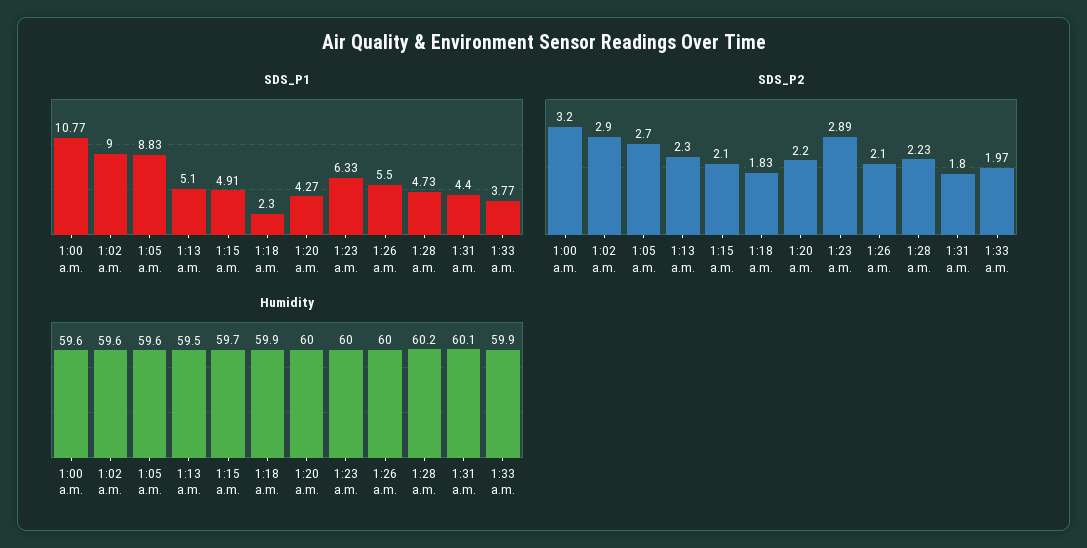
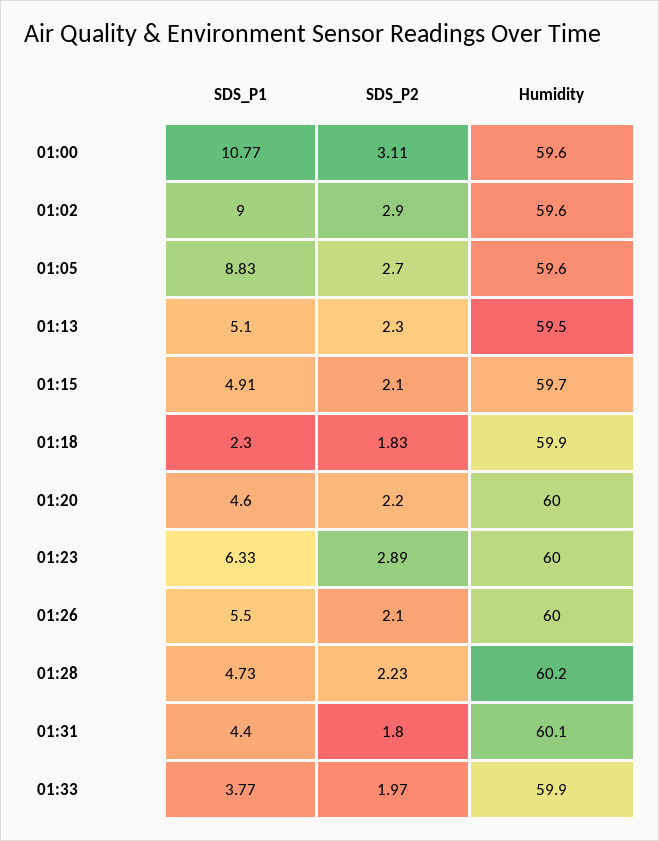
  {
    "SDS_P1": {
      "1:00 a.m.": 10.77,
      "1:02 a.m.": 9,
      "1:05 a.m.": 8.83,
      "1:13 a.m.": 5.1,
      "1:15 a.m.": 4.91,
      "1:18 a.m.": 2.3,
-     "1:20 a.m.": 4.27,
+     "1:20 a.m.": 4.6,
      "1:23 a.m.": 6.33,
      "1:26 a.m.": 5.5,
      "1:28 a.m.": 4.73,
      "1:31 a.m.": 4.4,
      "1:33 a.m.": 3.77
    },
    "SDS_P2": {
-     "1:00 a.m.": 3.2,
+     "1:00 a.m.": 3.11,
      "1:02 a.m.": 2.9,
      "1:05 a.m.": 2.7,
      "1:13 a.m.": 2.3,
      "1:15 a.m.": 2.1,
      "1:18 a.m.": 1.83,
      "1:20 a.m.": 2.2,
      "1:23 a.m.": 2.89,
      "1:26 a.m.": 2.1,
      "1:28 a.m.": 2.23,
      "1:31 a.m.": 1.8,
      "1:33 a.m.": 1.97
    },
    "Humidity": {
      "1:00 a.m.": 59.6,
      "1:02 a.m.": 59.6,
      "1:05 a.m.": 59.6,
      "1:13 a.m.": 59.5,
      "1:15 a.m.": 59.7,
      "1:18 a.m.": 59.9,
      "1:20 a.m.": 60,
      "1:23 a.m.": 60,
      "1:26 a.m.": 60,
      "1:28 a.m.": 60.2,
      "1:31 a.m.": 60.1,
      "1:33 a.m.": 59.9
    }
  }

